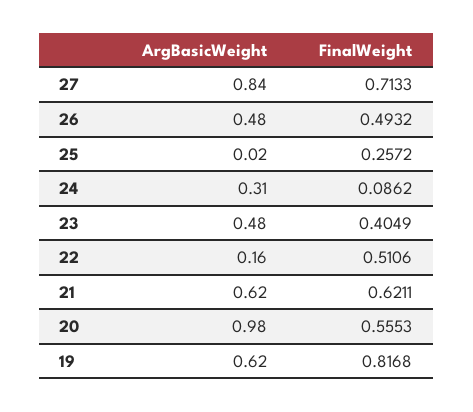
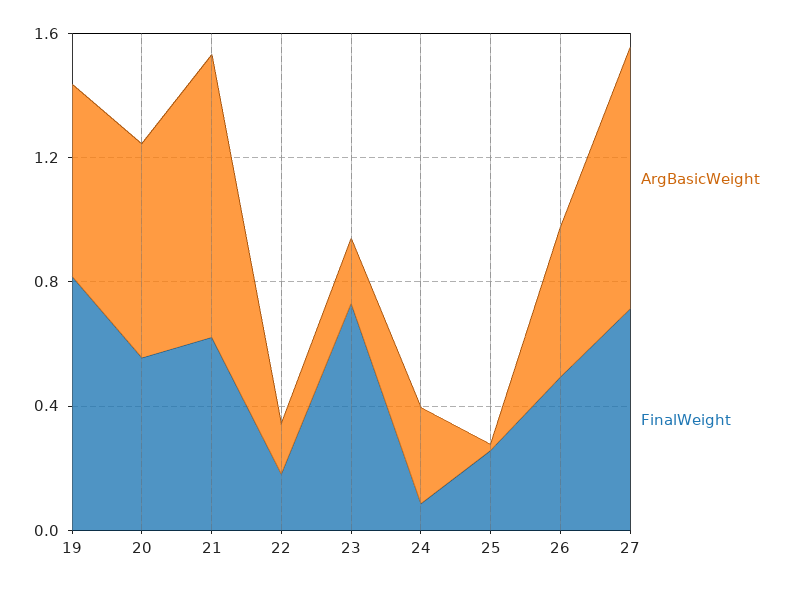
  {
    "ArgBasicWeight": {
      "27": 0.84,
      "26": 0.48,
      "25": 0.02,
      "24": 0.31,
-     "23": 0.48,
+     "23": 0.2,
      "22": 0.16,
-     "21": 0.62,
+     "21": 0.9,
-     "20": 0.98,
+     "20": 0.7,
      "19": 0.62
    },
    "FinalWeight": {
      "27": 0.7133,
      "26": 0.4932,
      "25": 0.2572,
      "24": 0.0862,
-     "23": 0.4049,
+     "23": 0.7,
-     "22": 0.5106,
+     "22": 0.2,
      "21": 0.6211,
      "20": 0.5553,
      "19": 0.8168
    }
  }

